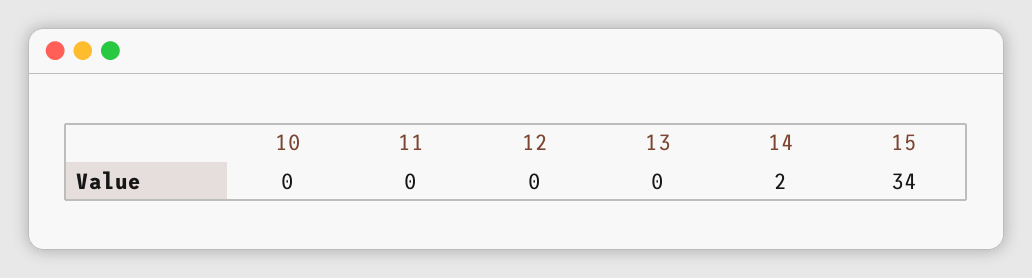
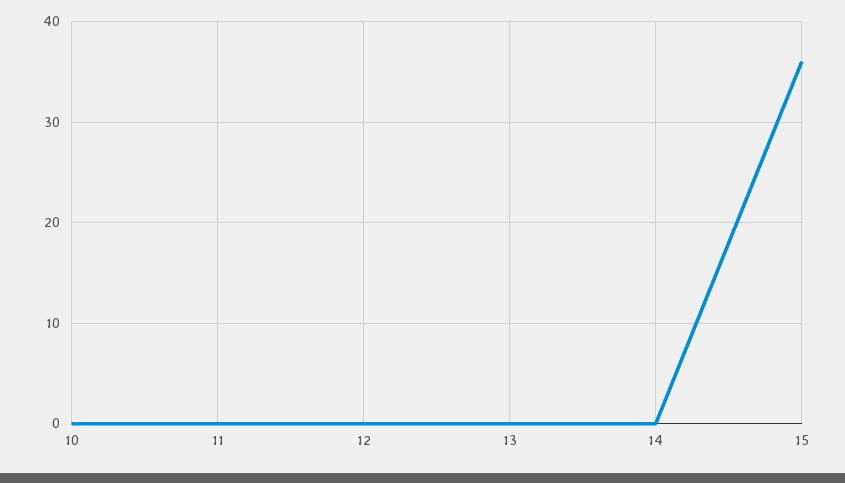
  {
    "10": 0,
    "11": 0,
    "12": 0,
    "13": 0,
-   "14": 2,
+   "14": 0,
-   "15": 34
+   "15": 36
  }

